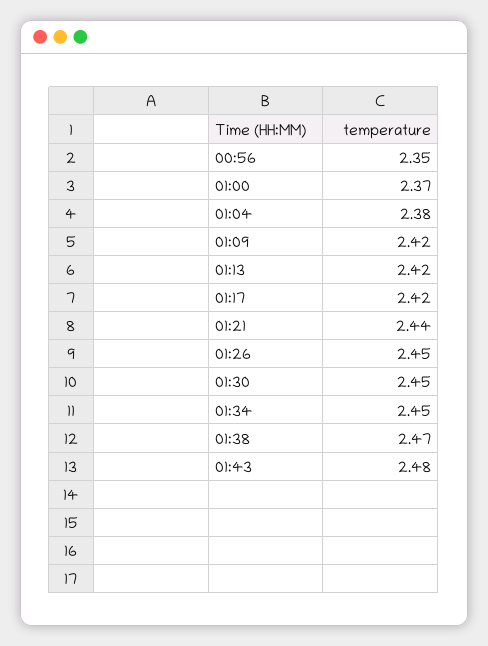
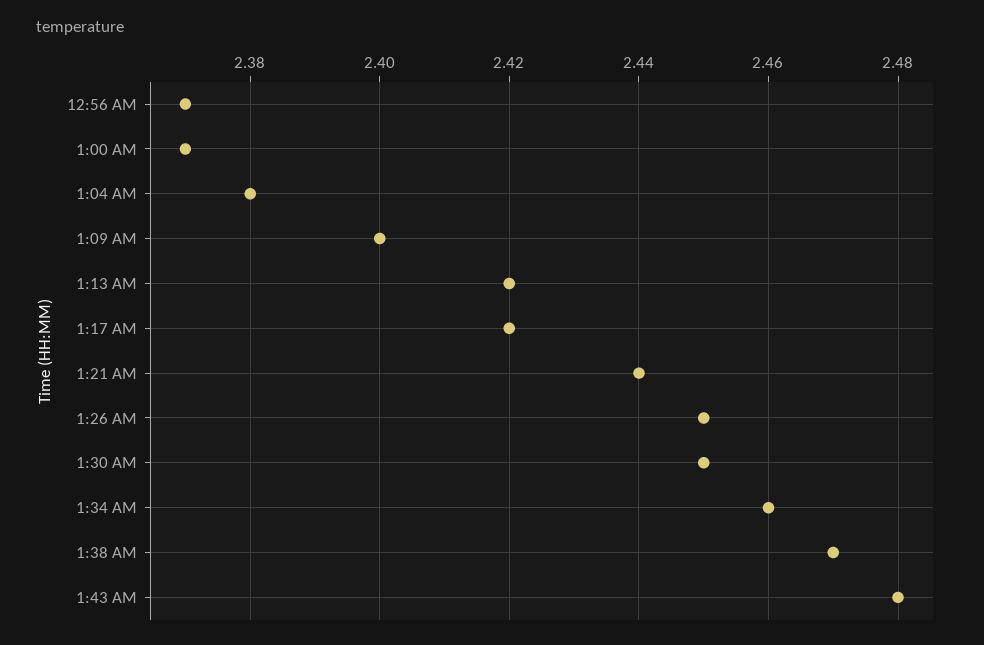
  {
-   "00:56": 2.35,
+   "00:56": 2.37,
    "01:00": 2.37,
    "01:04": 2.38,
-   "01:09": 2.42,
+   "01:09": 2.4,
    "01:13": 2.42,
    "01:17": 2.42,
    "01:21": 2.44,
    "01:26": 2.45,
    "01:30": 2.45,
-   "01:34": 2.45,
+   "01:34": 2.46,
    "01:38": 2.47,
    "01:43": 2.48
  }

